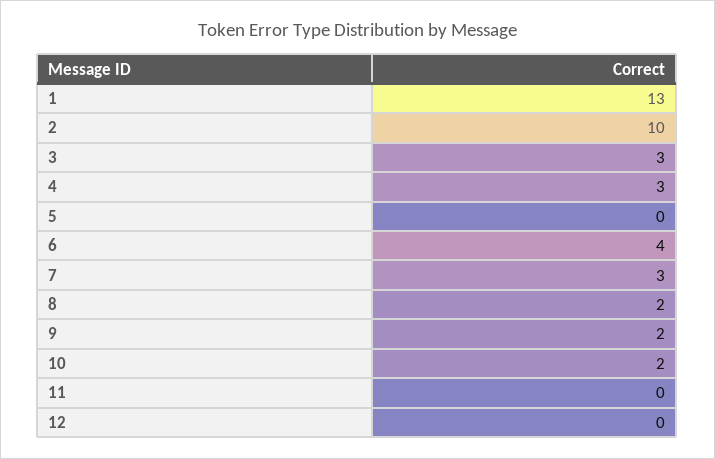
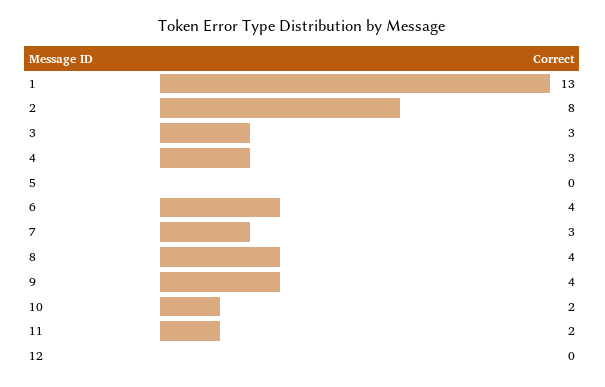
  {
    "1": 13,
-   "2": 10,
+   "2": 8,
    "3": 3,
    "4": 3,
    "5": 0,
    "6": 4,
    "7": 3,
-   "8": 2,
+   "8": 4,
-   "9": 2,
+   "9": 4,
    "10": 2,
-   "11": 0,
+   "11": 2,
    "12": 0
  }

